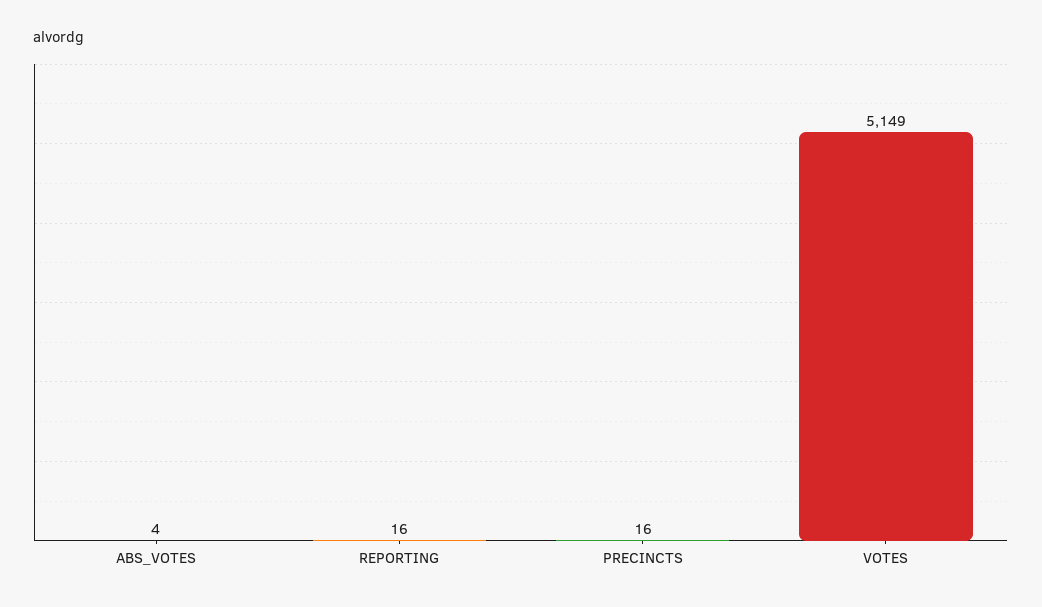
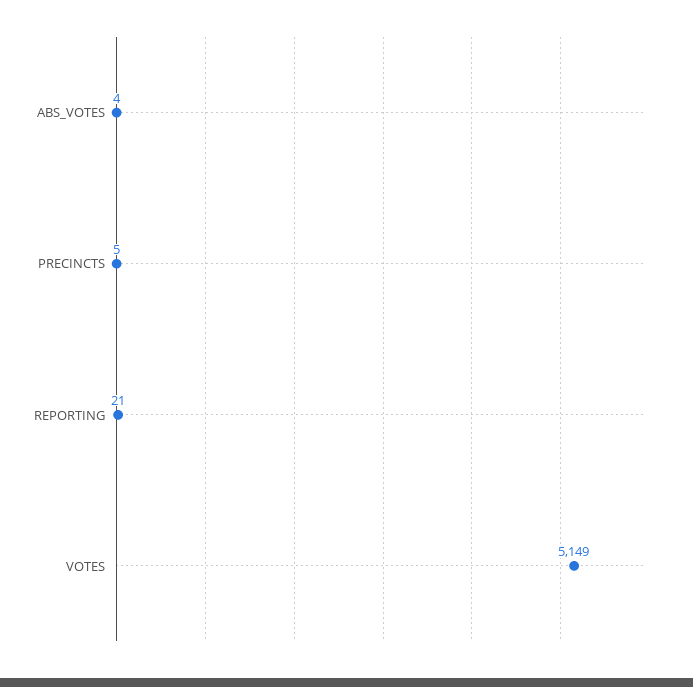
  {
    "ABS_VOTES": 4,
-   "REPORTING": 16,
+   "REPORTING": 21,
-   "PRECINCTS": 16,
+   "PRECINCTS": 5,
    "VOTES": 5149
  }

